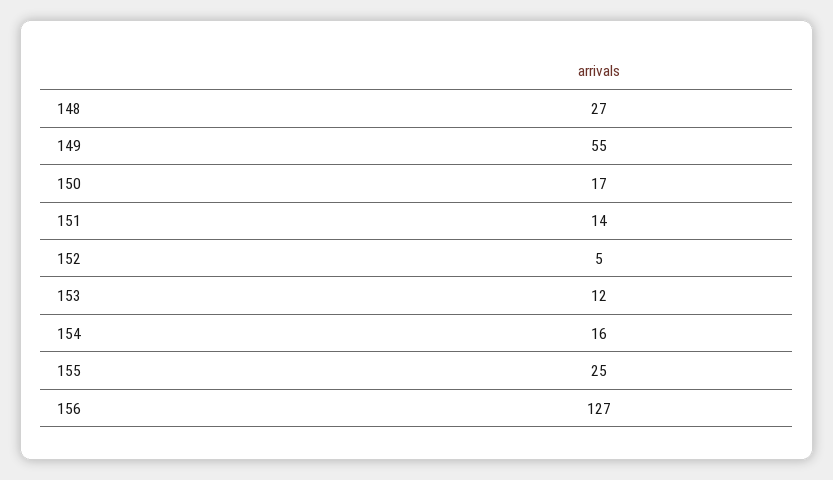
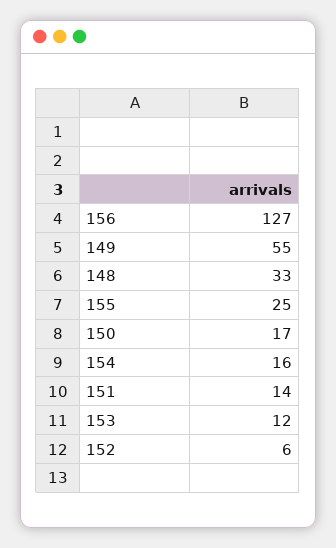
  {
-   "148": 27,
+   "148": 33,
    "149": 55,
    "150": 17,
    "151": 14,
-   "152": 5,
+   "152": 6,
    "153": 12,
    "154": 16,
    "155": 25,
    "156": 127
  }

